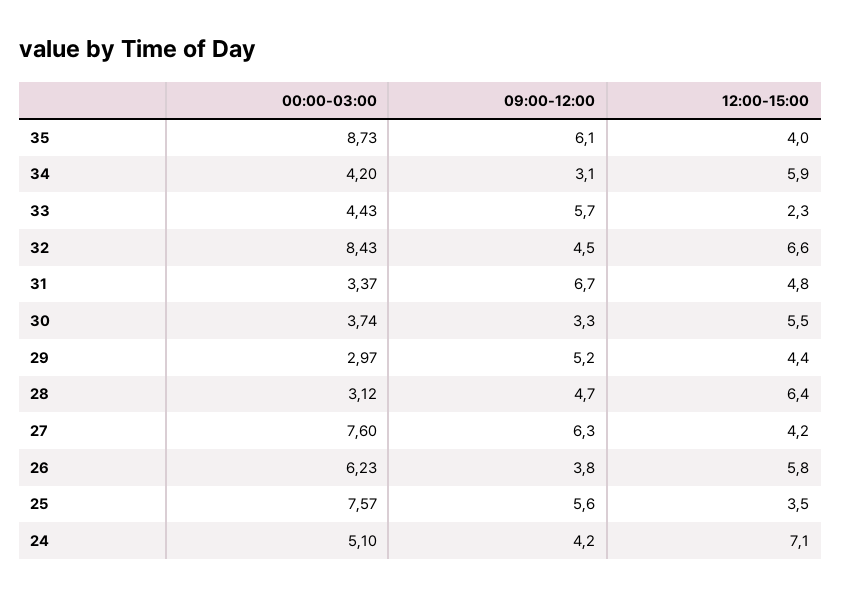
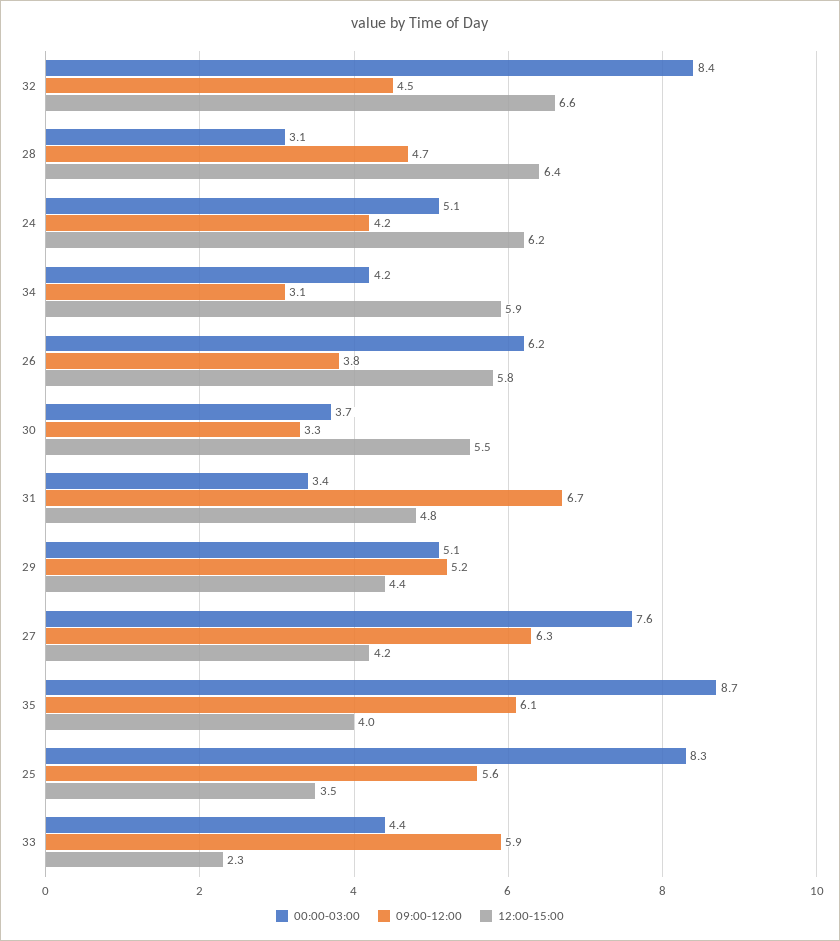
  {
    "00:00-03:00": {
      "35": 8.73,
      "34": 4.2,
      "33": 4.43,
      "32": 8.43,
      "31": 3.37,
      "30": 3.74,
-     "29": 2.97,
+     "29": 5.1,
      "28": 3.12,
      "27": 7.6,
      "26": 6.23,
-     "25": 7.57,
+     "25": 8.3,
      "24": 5.1
    },
    "09:00-12:00": {
      "35": 6.1,
      "34": 3.1,
-     "33": 5.7,
+     "33": 5.9,
      "32": 4.5,
      "31": 6.7,
      "30": 3.3,
      "29": 5.2,
      "28": 4.7,
      "27": 6.3,
      "26": 3.8,
      "25": 5.6,
      "24": 4.2
    },
    "12:00-15:00": {
      "35": 4,
      "34": 5.9,
      "33": 2.3,
      "32": 6.6,
      "31": 4.8,
      "30": 5.5,
      "29": 4.4,
      "28": 6.4,
      "27": 4.2,
      "26": 5.8,
      "25": 3.5,
-     "24": 7.1
+     "24": 6.2
    }
  }

